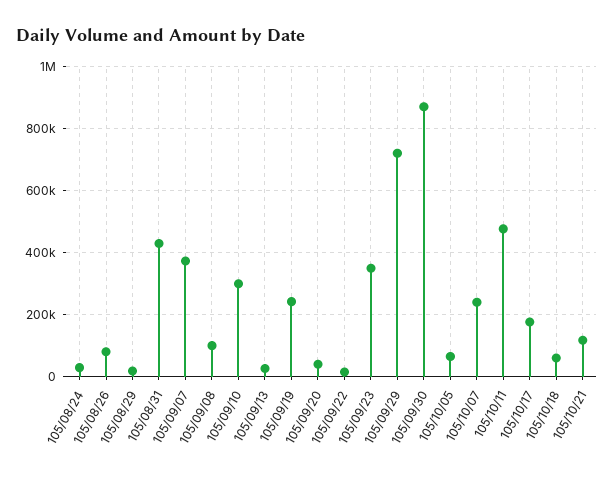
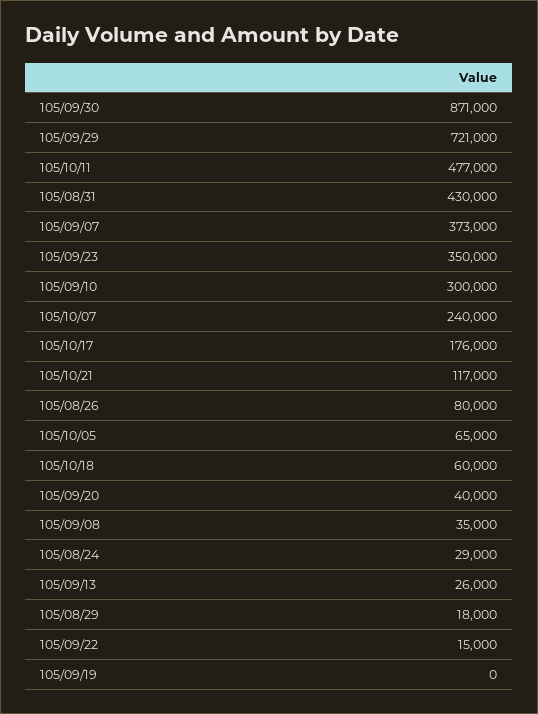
  {
    "105/08/24": 29000,
    "105/08/26": 80000,
    "105/08/29": 18000,
    "105/08/31": 430000,
    "105/09/07": 373000,
-   "105/09/08": 100000,
+   "105/09/08": 35000,
    "105/09/10": 300000,
    "105/09/13": 26000,
-   "105/09/19": 240000,
+   "105/09/19": 0,
    "105/09/20": 40000,
    "105/09/22": 15000,
    "105/09/23": 350000,
    "105/09/29": 721000,
    "105/09/30": 871000,
    "105/10/05": 65000,
    "105/10/07": 240000,
    "105/10/11": 477000,
    "105/10/17": 176000,
    "105/10/18": 60000,
    "105/10/21": 117000
  }

